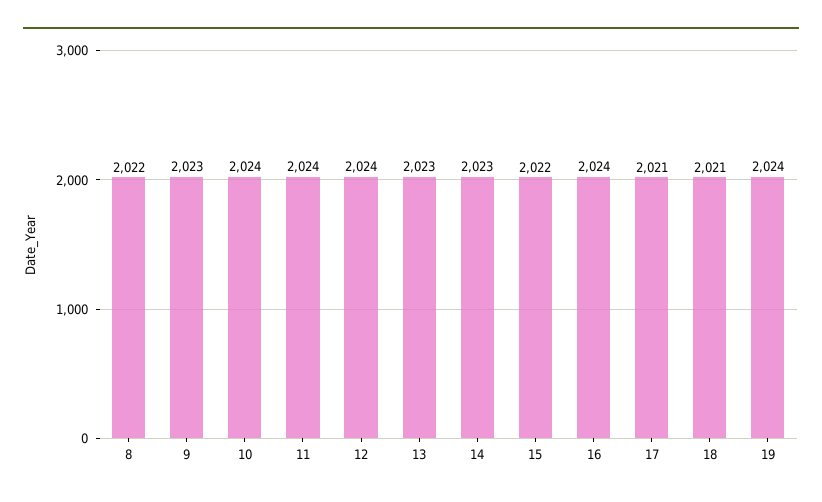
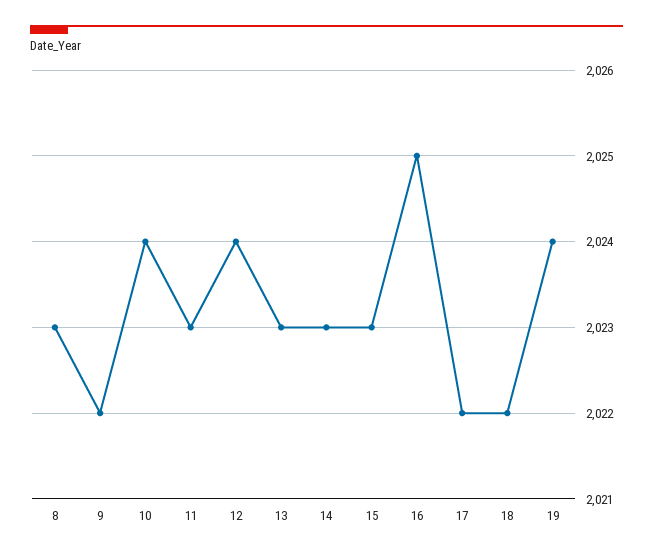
  {
-   "8": 2022,
+   "8": 2023,
-   "9": 2023,
+   "9": 2022,
    "10": 2024,
-   "11": 2024,
+   "11": 2023,
    "12": 2024,
    "13": 2023,
    "14": 2023,
-   "15": 2022,
+   "15": 2023,
-   "16": 2024,
+   "16": 2025,
-   "17": 2021,
+   "17": 2022,
-   "18": 2021,
+   "18": 2022,
    "19": 2024
  }

